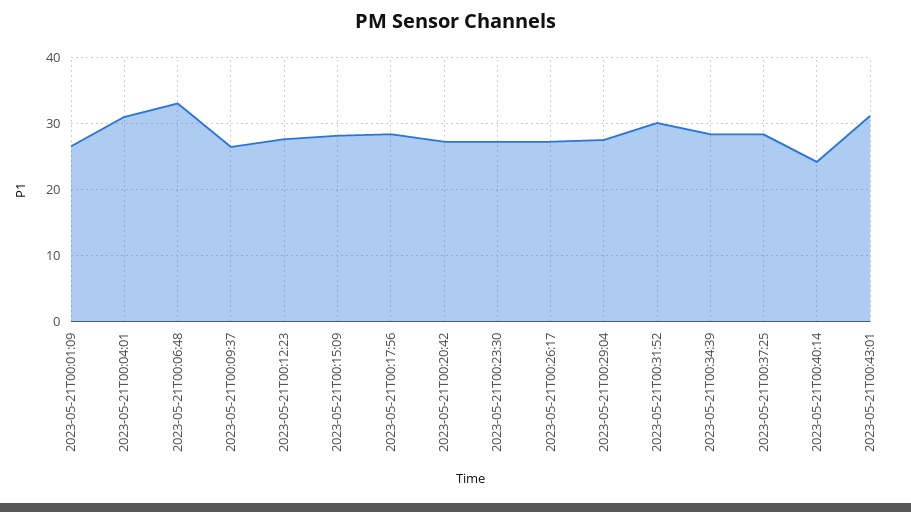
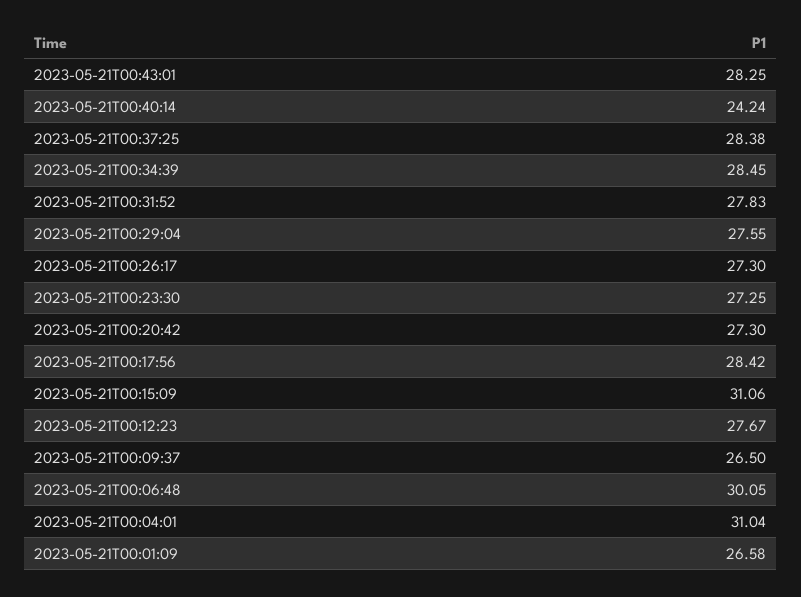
  {
    "2023-05-21T00:01:09": 26.58,
    "2023-05-21T00:04:01": 31.04,
-   "2023-05-21T00:06:48": 33,
+   "2023-05-21T00:06:48": 30.05,
    "2023-05-21T00:09:37": 26.5,
    "2023-05-21T00:12:23": 27.67,
-   "2023-05-21T00:15:09": 28,
+   "2023-05-21T00:15:09": 31.06,
    "2023-05-21T00:17:56": 28.42,
    "2023-05-21T00:20:42": 27.3,
    "2023-05-21T00:23:30": 27.25,
    "2023-05-21T00:26:17": 27.3,
    "2023-05-21T00:29:04": 27.55,
-   "2023-05-21T00:31:52": 30,
+   "2023-05-21T00:31:52": 27.83,
    "2023-05-21T00:34:39": 28.45,
    "2023-05-21T00:37:25": 28.38,
    "2023-05-21T00:40:14": 24.24,
-   "2023-05-21T00:43:01": 31
+   "2023-05-21T00:43:01": 28.25
  }

